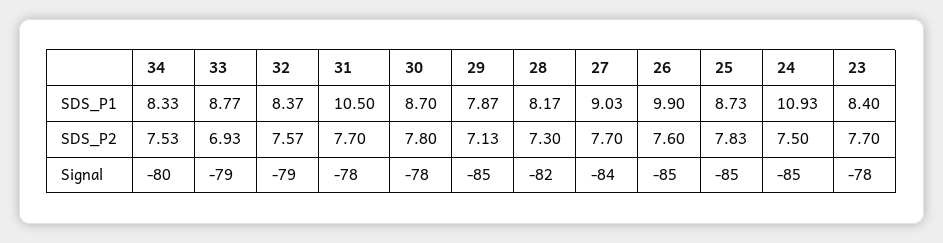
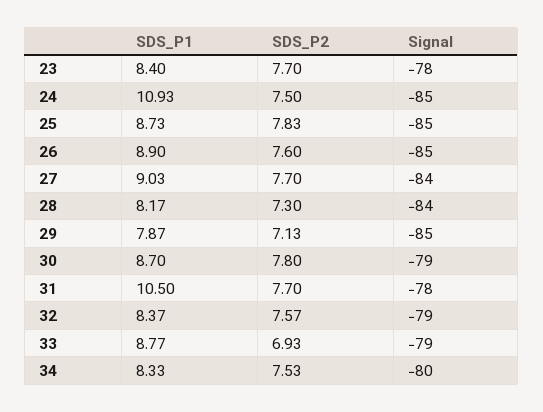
  {
    "34": {
      "SDS_P1": 8.33,
      "SDS_P2": 7.53,
      "Signal": -80
    },
    "33": {
      "SDS_P1": 8.77,
      "SDS_P2": 6.93,
      "Signal": -79
    },
    "32": {
      "SDS_P1": 8.37,
      "SDS_P2": 7.57,
      "Signal": -79
    },
    "31": {
      "SDS_P1": 10.5,
      "SDS_P2": 7.7,
      "Signal": -78
    },
    "30": {
      "SDS_P1": 8.7,
      "SDS_P2": 7.8,
-     "Signal": -78
+     "Signal": -79
    },
    "29": {
      "SDS_P1": 7.87,
      "SDS_P2": 7.13,
      "Signal": -85
    },
    "28": {
      "SDS_P1": 8.17,
      "SDS_P2": 7.3,
-     "Signal": -82
+     "Signal": -84
    },
    "27": {
      "SDS_P1": 9.03,
      "SDS_P2": 7.7,
      "Signal": -84
    },
    "26": {
-     "SDS_P1": 9.9,
+     "SDS_P1": 8.9,
      "SDS_P2": 7.6,
      "Signal": -85
    },
    "25": {
      "SDS_P1": 8.73,
      "SDS_P2": 7.83,
      "Signal": -85
    },
    "24": {
      "SDS_P1": 10.93,
      "SDS_P2": 7.5,
      "Signal": -85
    },
    "23": {
      "SDS_P1": 8.4,
      "SDS_P2": 7.7,
      "Signal": -78
    }
  }

